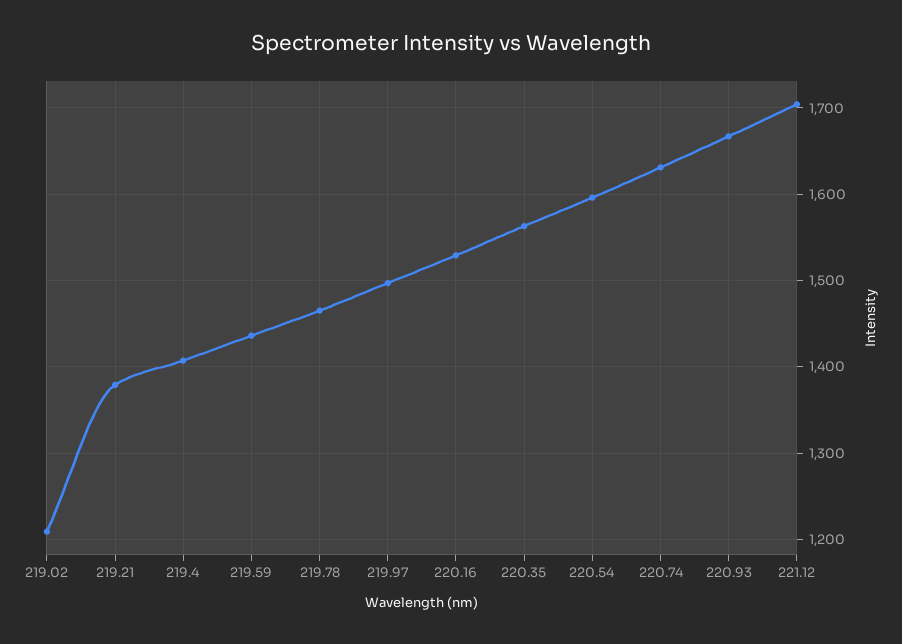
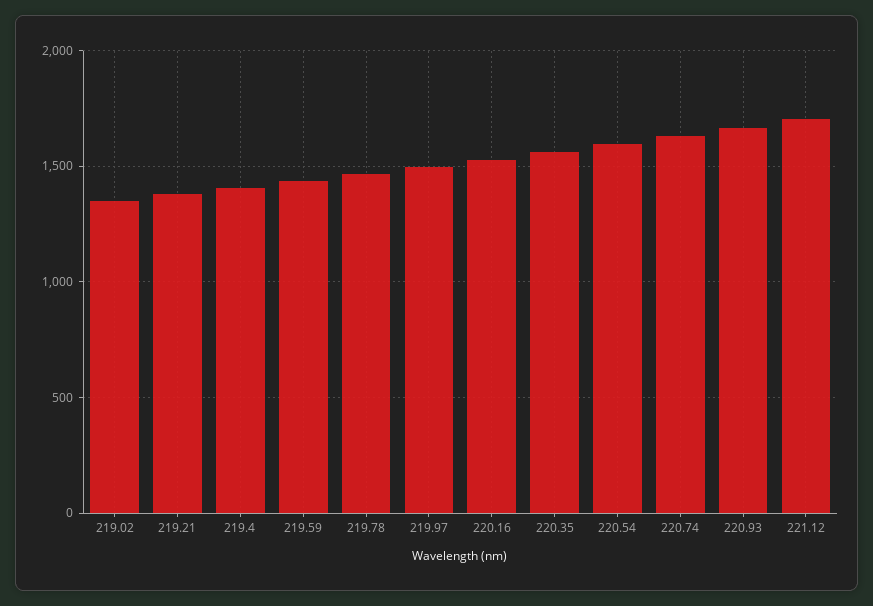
  {
-   "219.02": 1210,
+   "219.02": 1350,
    "219.21": 1380,
    "219.4": 1410,
    "219.59": 1440,
    "219.78": 1470,
    "219.97": 1500,
    "220.16": 1530,
    "220.35": 1560,
    "220.54": 1600,
    "220.74": 1630,
    "220.93": 1670,
    "221.12": 1700
  }

